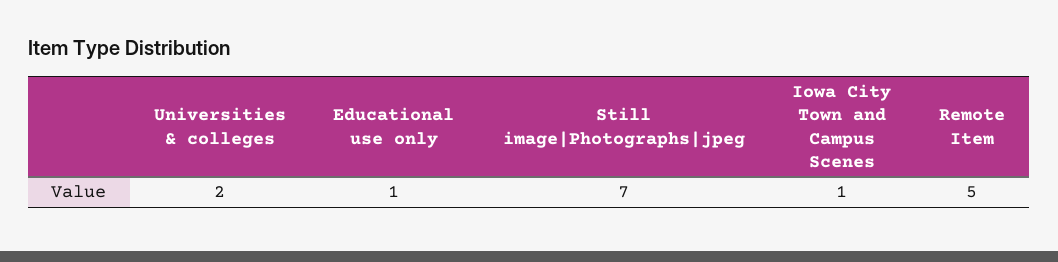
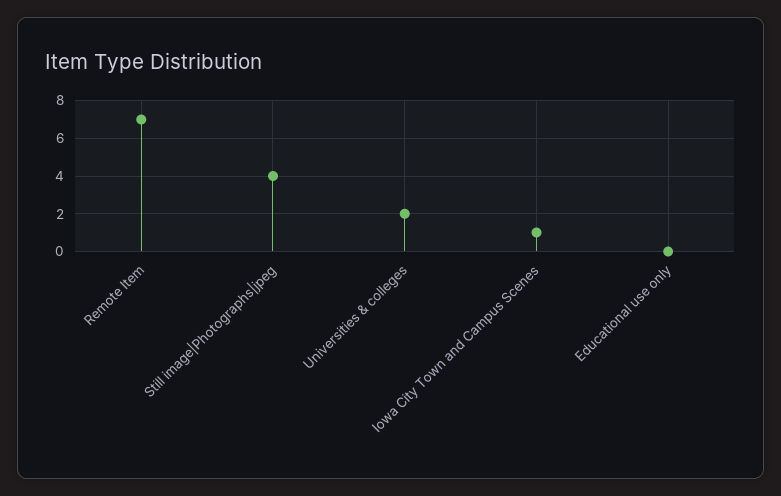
  {
    "Universities & colleges": 2,
-   "Educational use only": 1,
+   "Educational use only": 0,
-   "Still image|Photographs|jpeg": 7,
+   "Still image|Photographs|jpeg": 4,
    "Iowa City Town and Campus Scenes": 1,
-   "Remote Item": 5
+   "Remote Item": 7
  }

